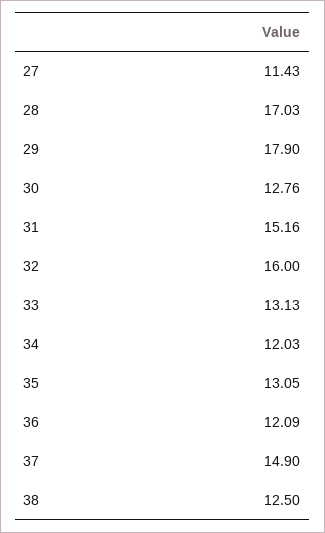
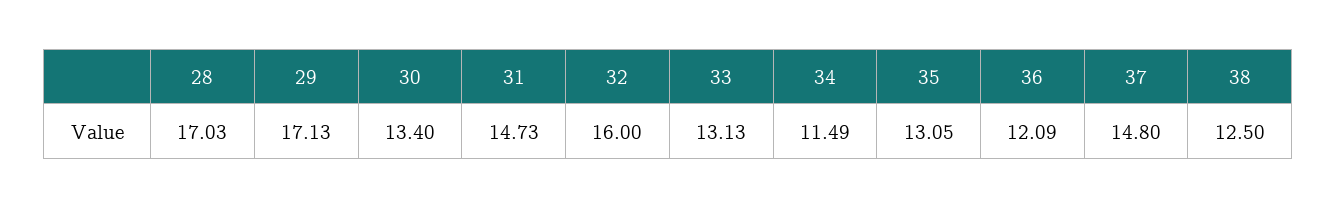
  {
-   "27": 11.43,
    "28": 17.03,
-   "29": 17.9,
+   "29": 17.13,
-   "30": 12.76,
+   "30": 13.4,
-   "31": 15.16,
+   "31": 14.73,
    "32": 16,
    "33": 13.13,
-   "34": 12.03,
+   "34": 11.49,
    "35": 13.05,
    "36": 12.09,
-   "37": 14.9,
+   "37": 14.8,
    "38": 12.5
  }

